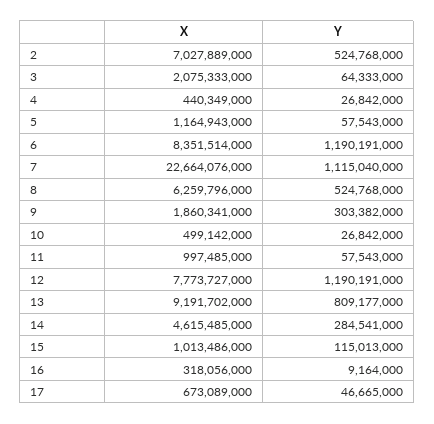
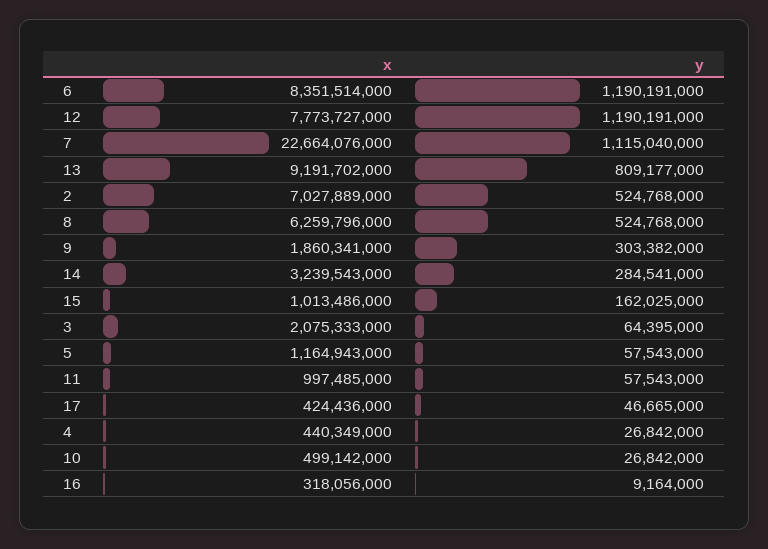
  {
    "X": {
      "2": 7027889000,
      "3": 2075333000,
      "4": 440349000,
      "5": 1164943000,
      "6": 8351514000,
      "7": 22664076000,
      "8": 6259796000,
      "9": 1860341000,
      "10": 499142000,
      "11": 997485000,
      "12": 7773727000,
      "13": 9191702000,
-     "14": 4615485000,
+     "14": 3239543000,
      "15": 1013486000,
      "16": 318056000,
-     "17": 673089000
+     "17": 424436000
    },
    "Y": {
      "2": 524768000,
-     "3": 64333000,
+     "3": 64395000,
      "4": 26842000,
      "5": 57543000,
      "6": 1190191000,
      "7": 1115040000,
      "8": 524768000,
      "9": 303382000,
      "10": 26842000,
      "11": 57543000,
      "12": 1190191000,
      "13": 809177000,
      "14": 284541000,
-     "15": 115013000,
+     "15": 162025000,
      "16": 9164000,
      "17": 46665000
    }
  }

